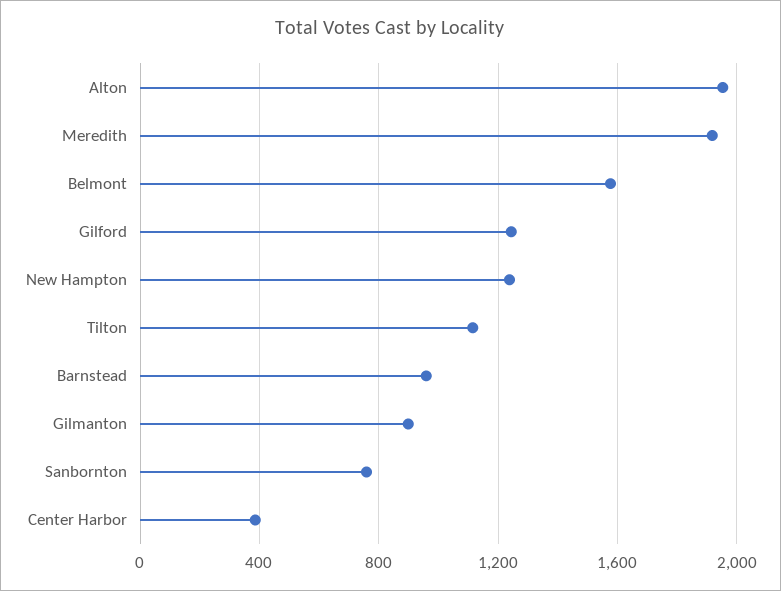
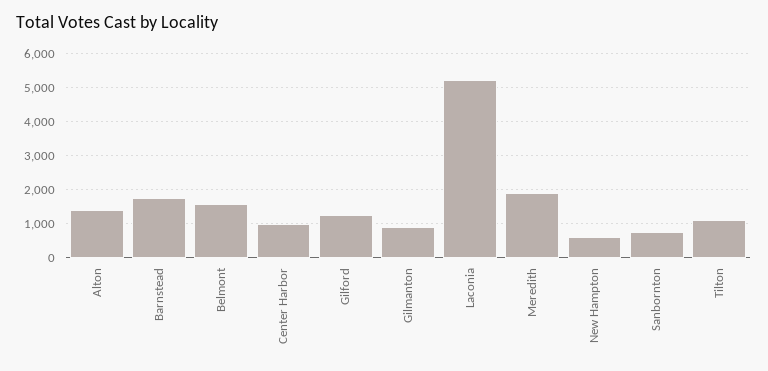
  {
-   "Alton": 1950,
+   "Alton": 1400,
    "Meredith": 1900,
    "Belmont": 1600,
    "Gilford": 1250,
-   "New Hampton": 1250,
+   "New Hampton": 600,
    "Tilton": 1100,
-   "Barnstead": 950,
+   "Barnstead": 1800,
    "Gilmanton": 900,
    "Sanbornton": 750,
-   "Center Harbor": 400
+   "Center Harbor": 1000,
+   "Laconia": 5200
  }

